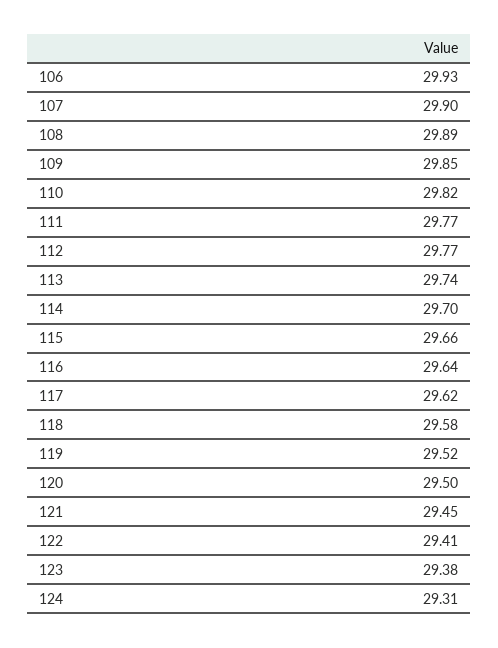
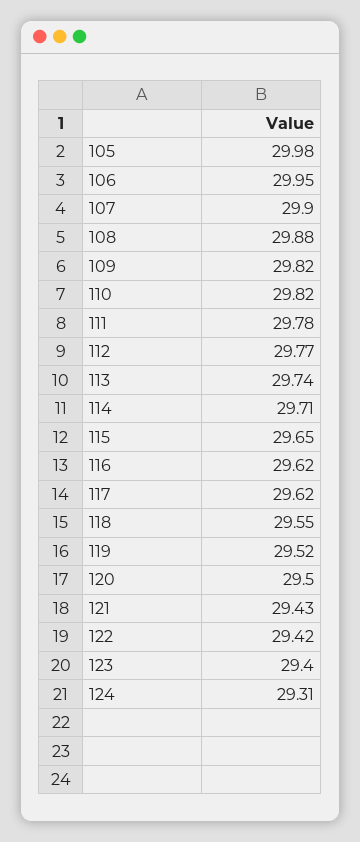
  {
-   "106": 29.93,
+   "106": 29.95,
    "107": 29.9,
-   "108": 29.89,
+   "108": 29.88,
-   "109": 29.85,
+   "109": 29.82,
    "110": 29.82,
-   "111": 29.77,
+   "111": 29.78,
    "112": 29.77,
    "113": 29.74,
-   "114": 29.7,
+   "114": 29.71,
-   "115": 29.66,
+   "115": 29.65,
-   "116": 29.64,
+   "116": 29.62,
    "117": 29.62,
-   "118": 29.58,
+   "118": 29.55,
    "119": 29.52,
    "120": 29.5,
-   "121": 29.45,
+   "121": 29.43,
-   "122": 29.41,
+   "122": 29.42,
-   "123": 29.38,
+   "123": 29.4,
-   "124": 29.31
+   "124": 29.31,
+   "105": 29.98
  }

